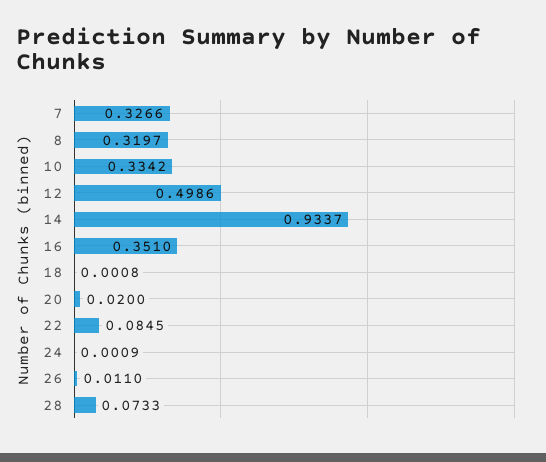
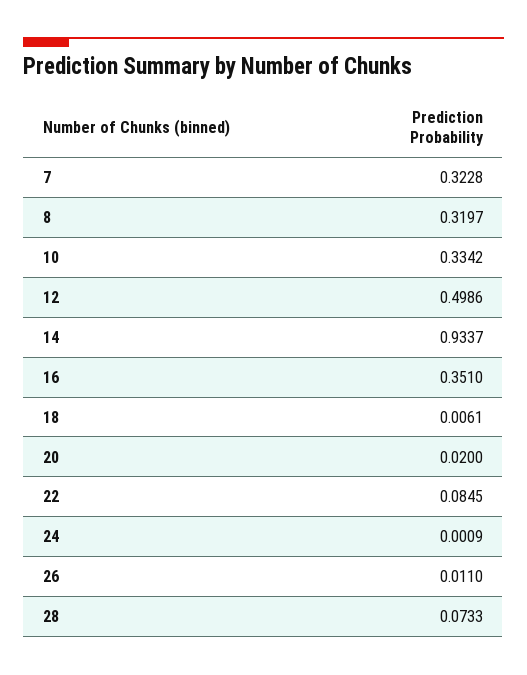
  {
-   "7": 0.3266,
+   "7": 0.3228,
    "8": 0.3197,
    "10": 0.3342,
    "12": 0.4986,
    "14": 0.9337,
    "16": 0.351,
-   "18": 0.0008,
+   "18": 0.0061,
    "20": 0.02,
    "22": 0.0845,
    "24": 0.0009,
    "26": 0.011,
    "28": 0.0733
  }

